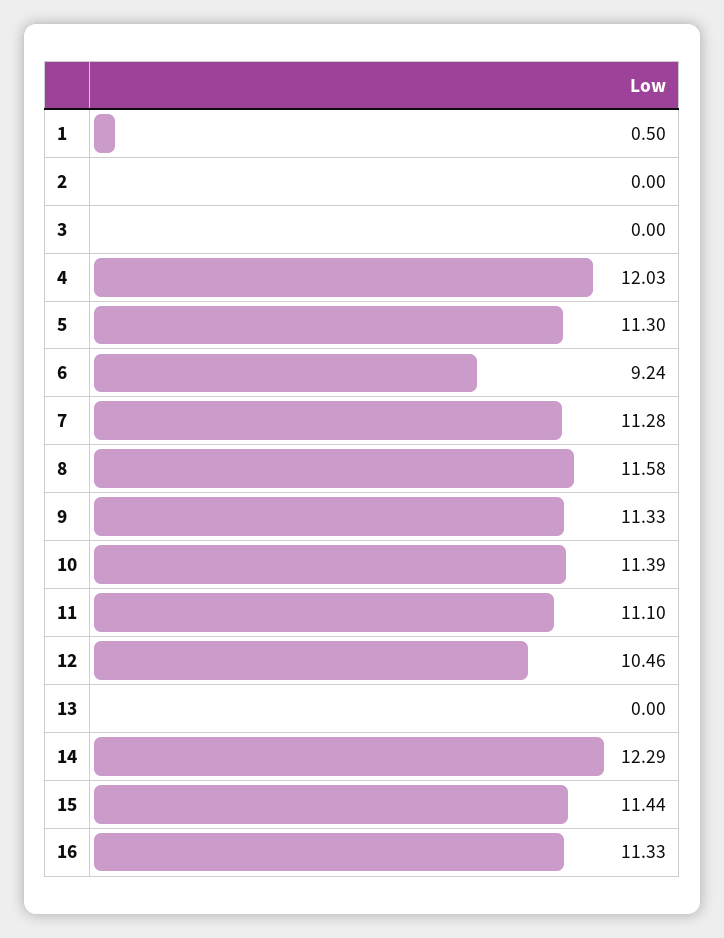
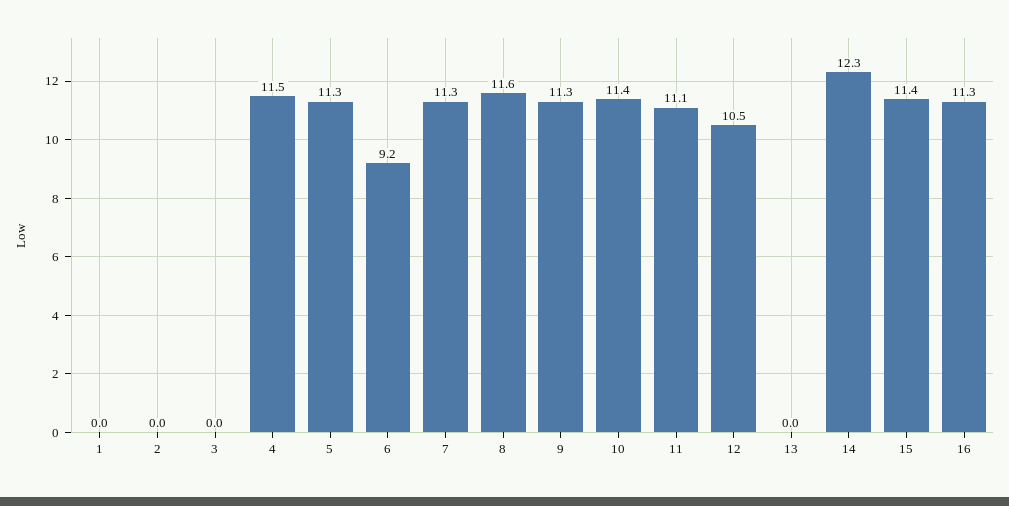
  {
-   "1": 0.5,
+   "1": 0,
    "2": 0,
    "3": 0,
-   "4": 12.03,
+   "4": 11.5,
    "5": 11.3,
    "6": 9.24,
    "7": 11.28,
    "8": 11.58,
    "9": 11.33,
    "10": 11.39,
    "11": 11.1,
    "12": 10.46,
    "13": 0,
    "14": 12.29,
    "15": 11.44,
    "16": 11.33
  }

